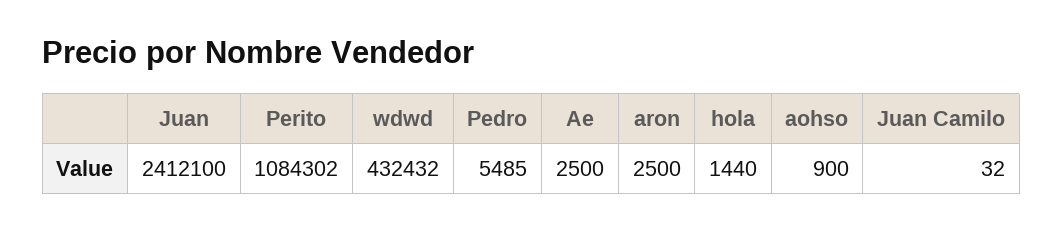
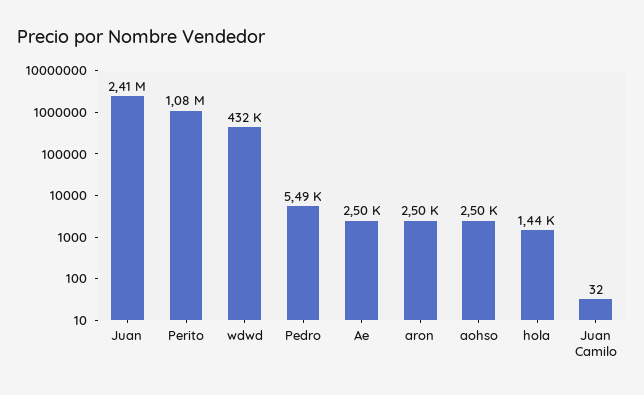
  {
    "Juan": 2412100,
    "Perito": 1084302,
    "wdwd": 432432,
    "Pedro": 5485,
    "Ae": 2500,
    "aron": 2500,
    "hola": 1440,
-   "aohso": 900,
+   "aohso": 2500,
    "Juan Camilo": 32
  }

